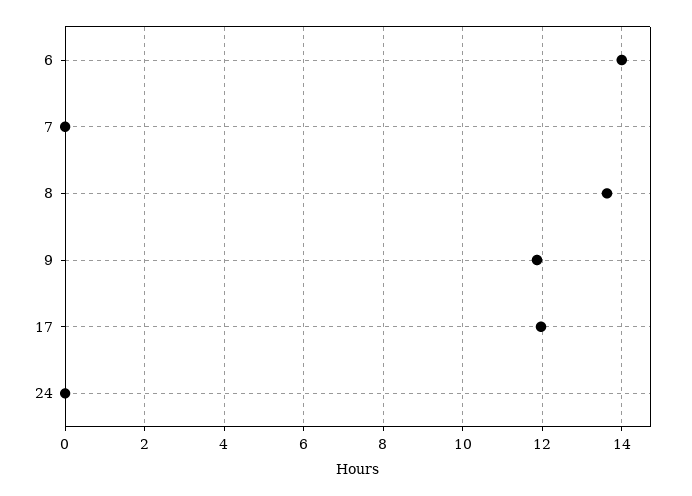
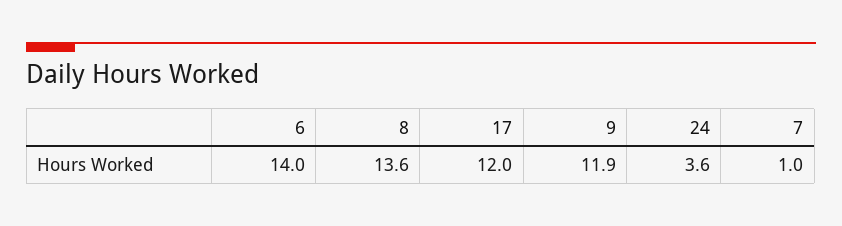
  {
    "6": 14,
-   "7": 0,
+   "7": 1,
    "8": 13.6,
    "9": 11.9,
    "17": 12,
-   "24": 0
+   "24": 3.6
  }

